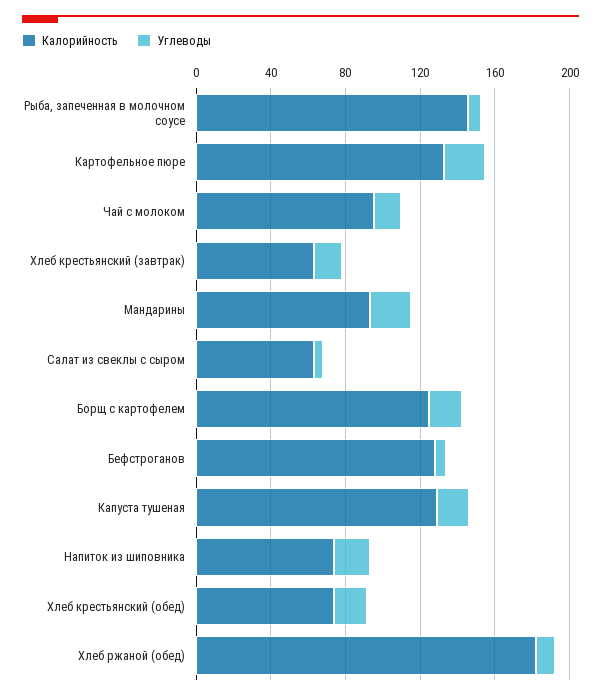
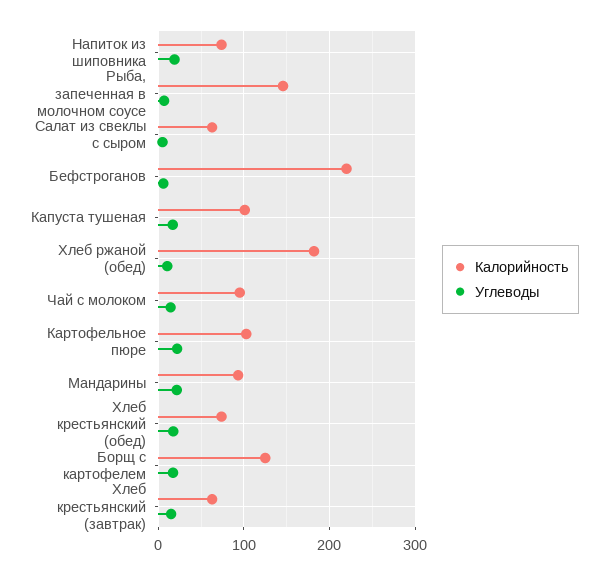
  {
    "Калорийность": {
      "Рыба, запеченная в молочном соусе": 150,
-     "Картофельное пюре": 130,
+     "Картофельное пюре": 100,
      "Чай с молоком": 100,
      "Хлеб крестьянский (завтрак)": 60,
      "Мандарины": 90,
      "Салат из свеклы с сыром": 60,
      "Борщ с картофелем": 130,
-     "Бефстроганов": 130,
+     "Бефстроганов": 220,
-     "Капуста тушеная": 130,
+     "Капуста тушеная": 100,
      "Напиток из шиповника": 70,
      "Хлеб крестьянский (обед)": 70,
      "Хлеб ржаной (обед)": 180
    },
    "Углеводы": {
      "Рыба, запеченная в молочном соусе": 10,
      "Картофельное пюре": 20,
      "Чай с молоком": 10,
      "Хлеб крестьянский (завтрак)": 20,
      "Мандарины": 20,
      "Салат из свеклы с сыром": 10,
      "Борщ с картофелем": 20,
      "Бефстроганов": 10,
      "Капуста тушеная": 20,
      "Напиток из шиповника": 20,
      "Хлеб крестьянский (обед)": 20,
      "Хлеб ржаной (обед)": 10
    }
  }

